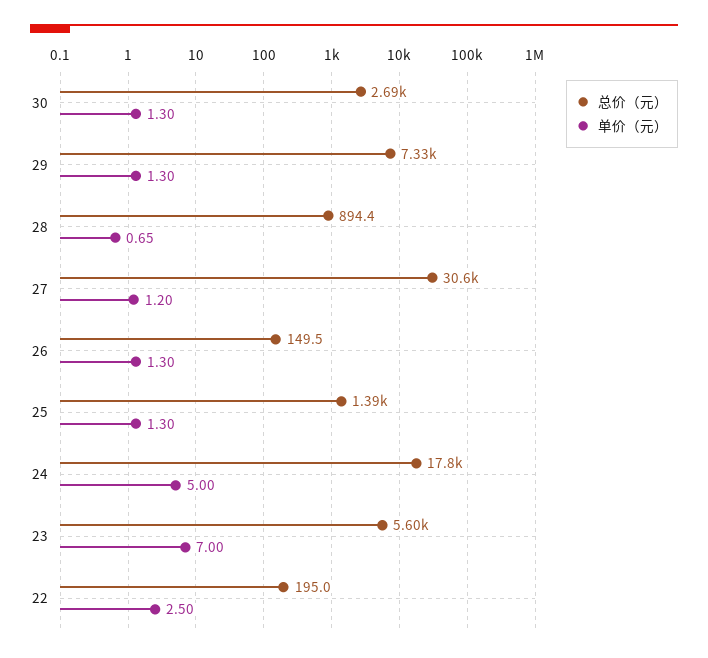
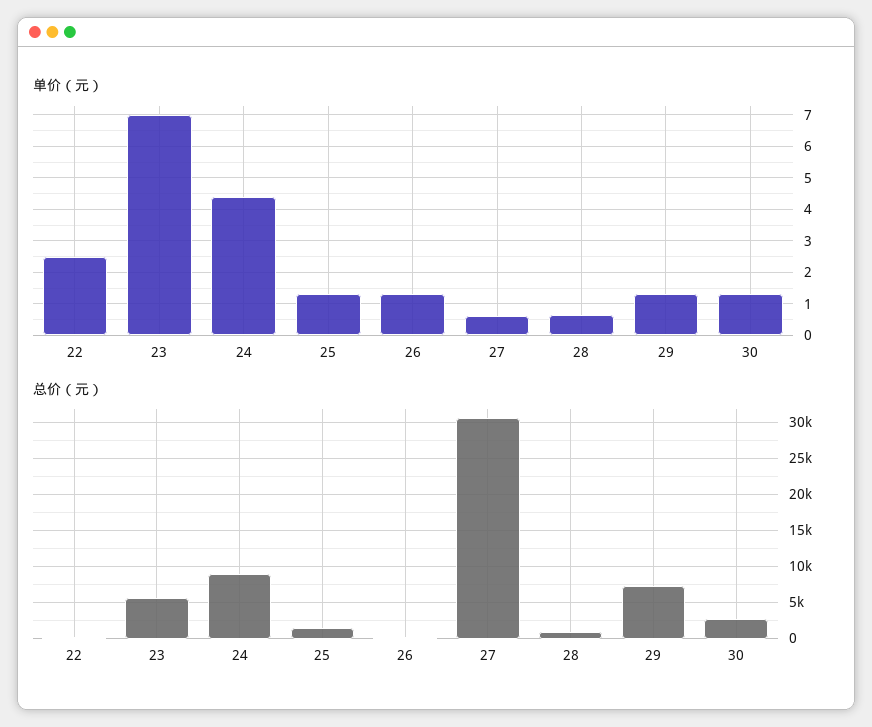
  {
    "总价（元）": {
      "30": 2690,
      "29": 7330,
      "28": 894.4,
      "27": 30600,
      "26": 149.5,
      "25": 1390,
-     "24": 17800,
+     "24": 9000,
      "23": 5600,
      "22": 195
    },
    "单价（元）": {
      "30": 1.3,
      "29": 1.3,
      "28": 0.65,
-     "27": 1.2,
+     "27": 0.6,
      "26": 1.3,
      "25": 1.3,
-     "24": 5,
+     "24": 4.4,
      "23": 7,
      "22": 2.5
    }
  }

